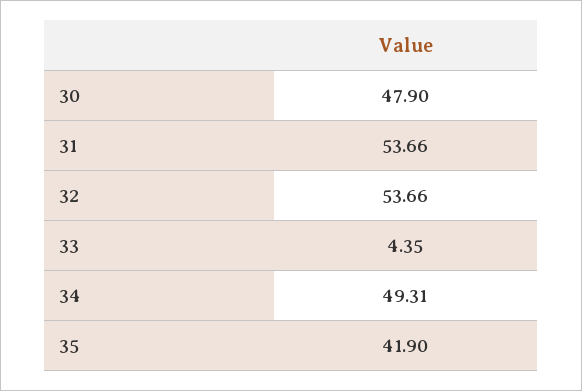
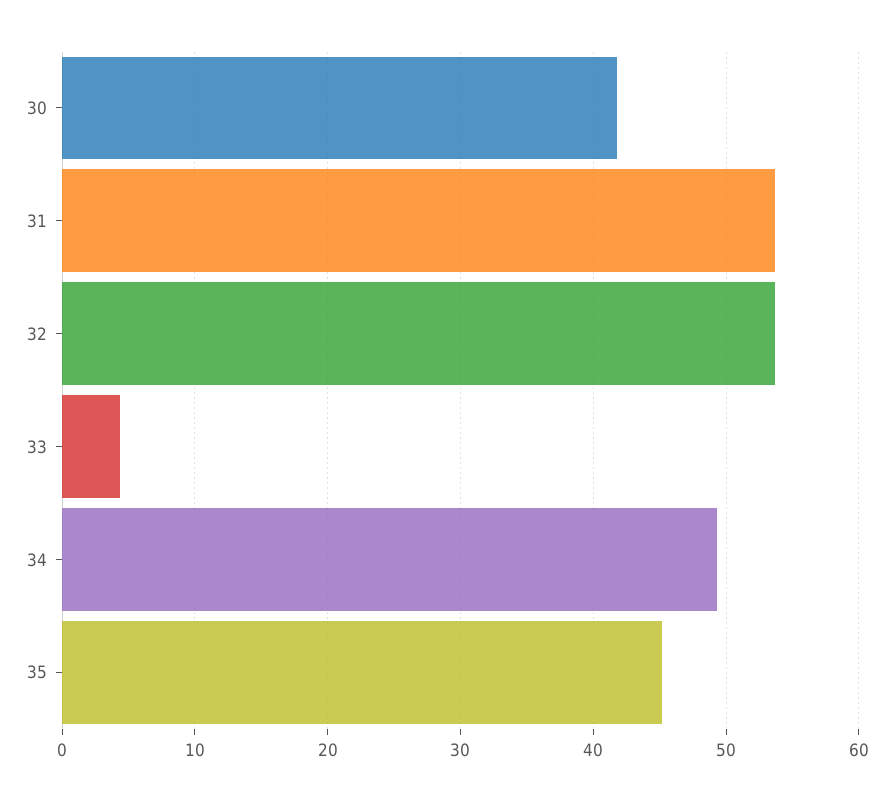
  {
-   "30": 47.9,
+   "30": 42,
    "31": 53.66,
    "32": 53.66,
    "33": 4.35,
    "34": 49.31,
-   "35": 41.9
+   "35": 45
  }

